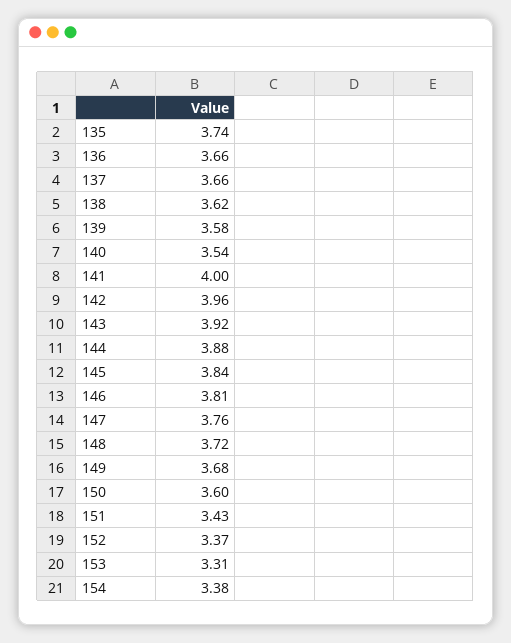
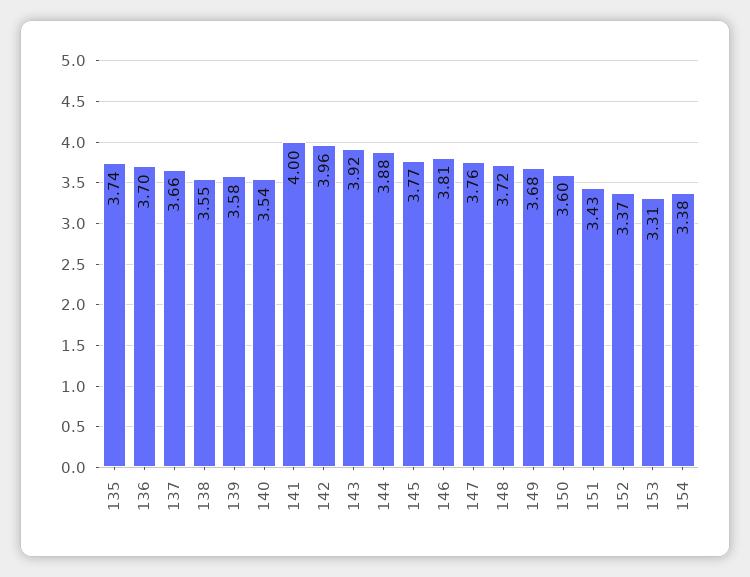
  {
    "135": 3.74,
-   "136": 3.66,
+   "136": 3.7,
    "137": 3.66,
-   "138": 3.62,
+   "138": 3.55,
    "139": 3.58,
    "140": 3.54,
    "141": 4,
    "142": 3.96,
    "143": 3.92,
    "144": 3.88,
-   "145": 3.84,
+   "145": 3.77,
    "146": 3.81,
    "147": 3.76,
    "148": 3.72,
    "149": 3.68,
    "150": 3.6,
    "151": 3.43,
    "152": 3.37,
    "153": 3.31,
    "154": 3.38
  }

